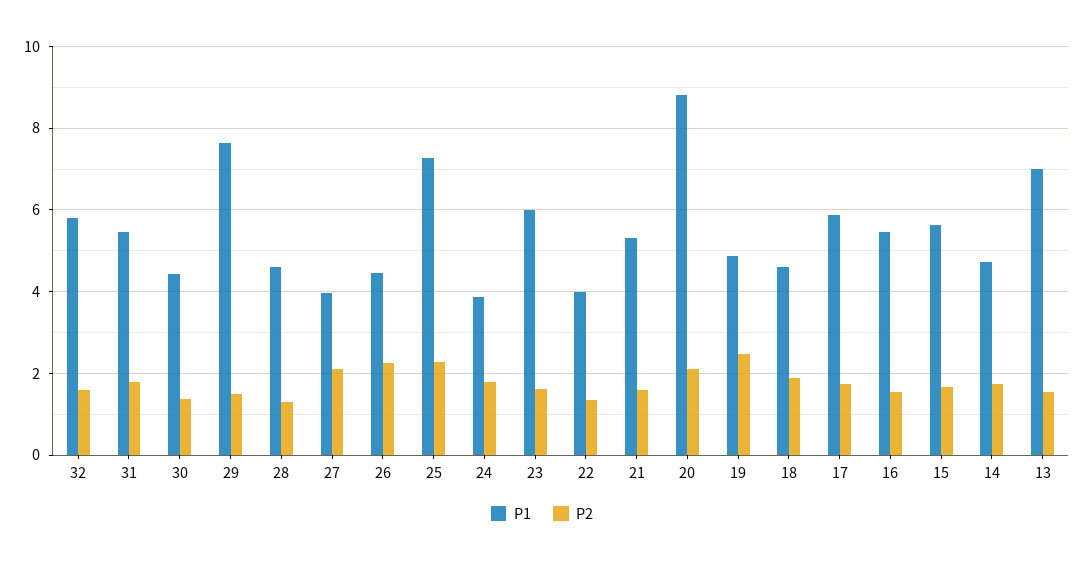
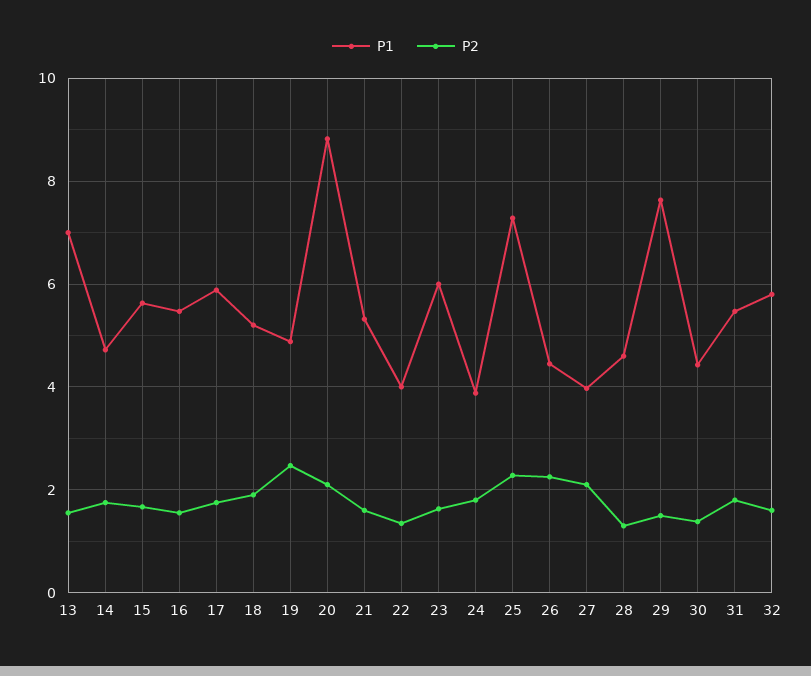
  {
    "P1": {
      "32": 5.8,
      "31": 5.4,
      "30": 4.4,
      "29": 7.6,
      "28": 4.6,
      "27": 4,
      "26": 4.4,
      "25": 7.2,
      "24": 3.8,
      "23": 6,
      "22": 4,
      "21": 5.4,
      "20": 8.8,
      "19": 4.8,
-     "18": 4.6,
+     "18": 5.2,
      "17": 5.8,
      "16": 5.4,
      "15": 5.6,
      "14": 4.8,
      "13": 7
    },
    "P2": {
      "32": 1.6,
      "31": 1.8,
      "30": 1.4,
      "29": 1.6,
      "28": 1.4,
      "27": 2.2,
      "26": 2.2,
      "25": 2.2,
      "24": 1.8,
      "23": 1.6,
      "22": 1.4,
      "21": 1.6,
      "20": 2.2,
      "19": 2.4,
      "18": 2,
      "17": 1.8,
      "16": 1.6,
      "15": 1.6,
      "14": 1.8,
      "13": 1.6
    }
  }

